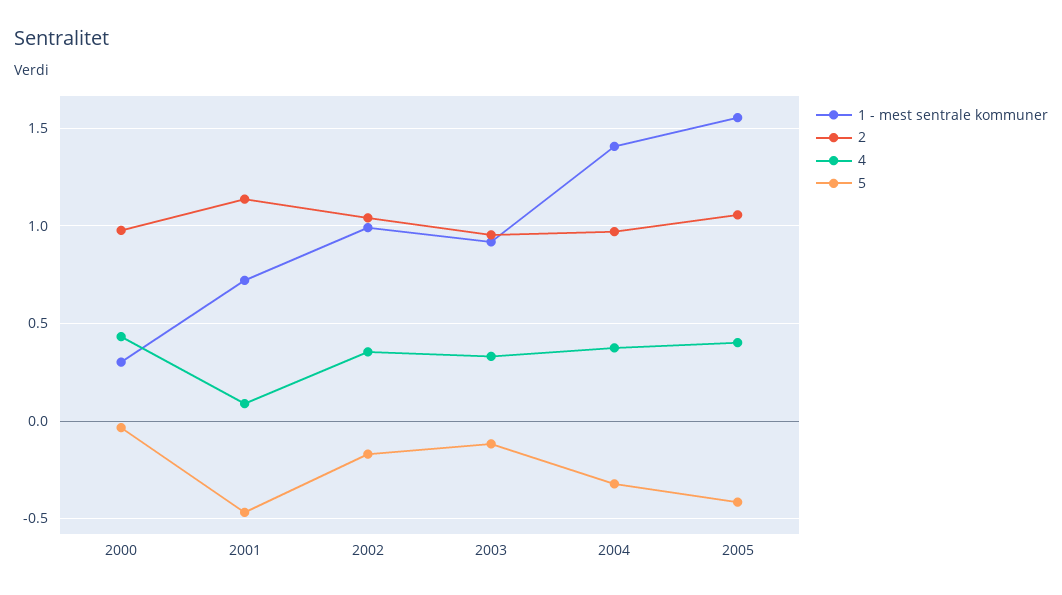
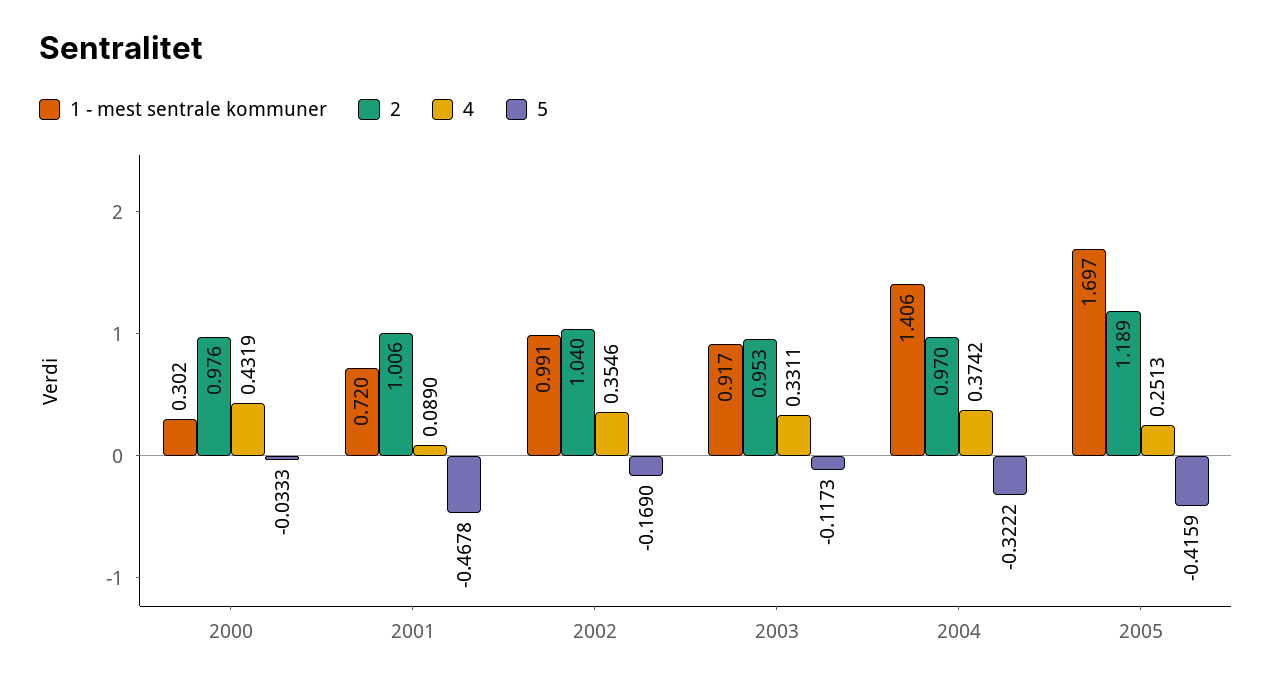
  {
    "1 - mest sentrale kommuner": {
      "2000": 0.302,
      "2001": 0.72,
      "2002": 0.991,
      "2003": 0.917,
      "2004": 1.406,
-     "2005": 1.55
+     "2005": 1.697
    },
    "2": {
      "2000": 0.976,
-     "2001": 1.15,
+     "2001": 1.006,
      "2002": 1.04,
      "2003": 0.953,
      "2004": 0.97,
-     "2005": 1.05
+     "2005": 1.189
    },
    "4": {
      "2000": 0.4319,
      "2001": 0.089,
      "2002": 0.3546,
      "2003": 0.3311,
      "2004": 0.3742,
-     "2005": 0.4
+     "2005": 0.2513
    },
    "5": {
      "2000": -0.0333,
      "2001": -0.4678,
      "2002": -0.169,
      "2003": -0.1173,
      "2004": -0.3222,
      "2005": -0.4159
    }
  }

